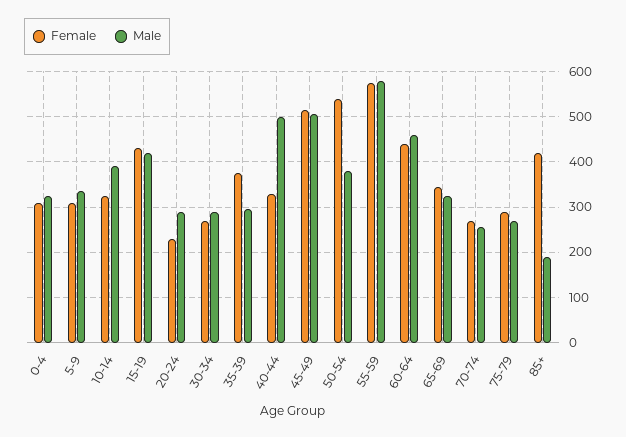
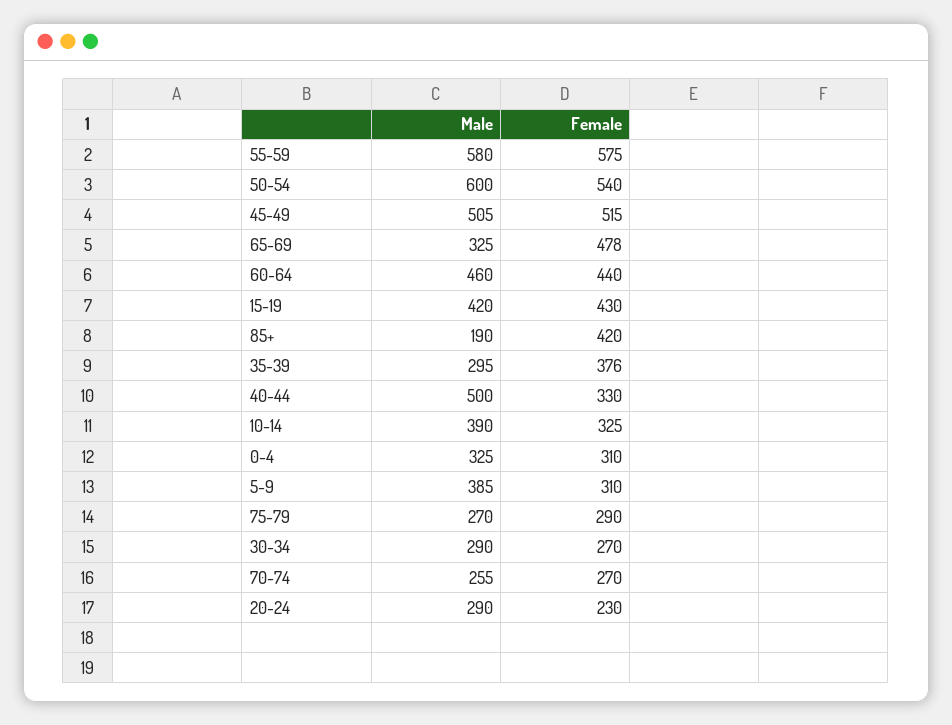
  {
    "Female": {
      "0-4": 310,
      "5-9": 310,
      "10-14": 325,
      "15-19": 430,
      "20-24": 230,
      "30-34": 270,
      "35-39": 376,
      "40-44": 330,
      "45-49": 515,
      "50-54": 540,
      "55-59": 575,
      "60-64": 440,
-     "65-69": 340,
+     "65-69": 478,
      "70-74": 270,
      "75-79": 290,
      "85+": 420
    },
    "Male": {
      "0-4": 325,
-     "5-9": 340,
+     "5-9": 385,
      "10-14": 390,
      "15-19": 420,
      "20-24": 290,
      "30-34": 290,
      "35-39": 295,
      "40-44": 500,
      "45-49": 505,
-     "50-54": 380,
+     "50-54": 600,
      "55-59": 580,
      "60-64": 460,
      "65-69": 325,
      "70-74": 255,
      "75-79": 270,
      "85+": 190
    }
  }

